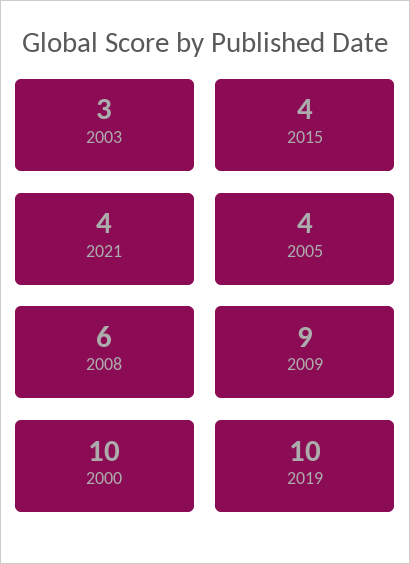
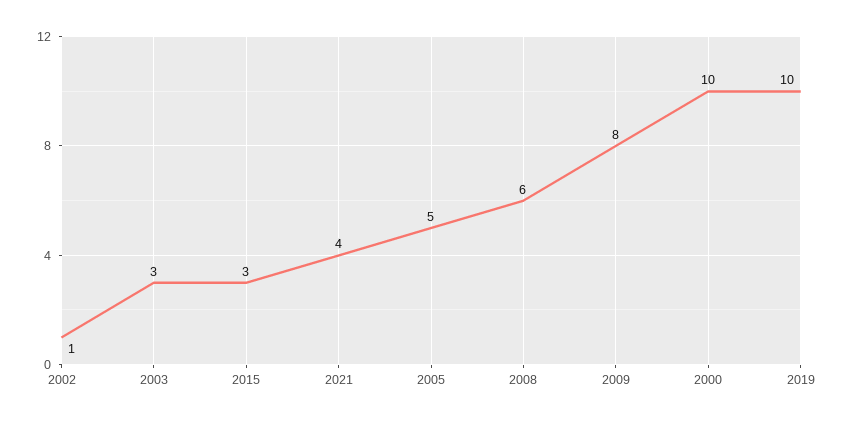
  {
    "2003": 3,
-   "2015": 4,
+   "2015": 3,
    "2021": 4,
-   "2005": 4,
+   "2005": 5,
    "2008": 6,
-   "2009": 9,
+   "2009": 8,
    "2000": 10,
-   "2019": 10
+   "2019": 10,
+   "2002": 1
  }

